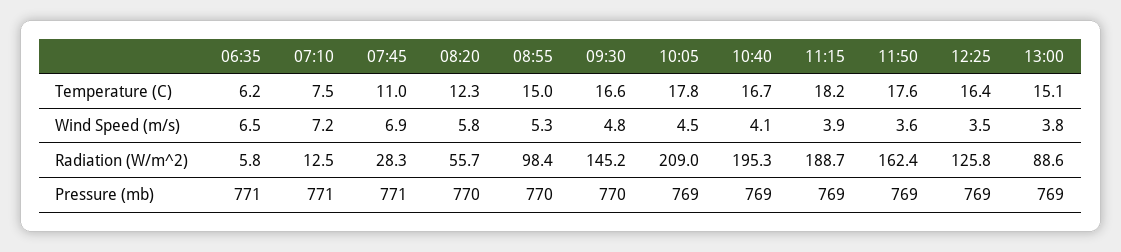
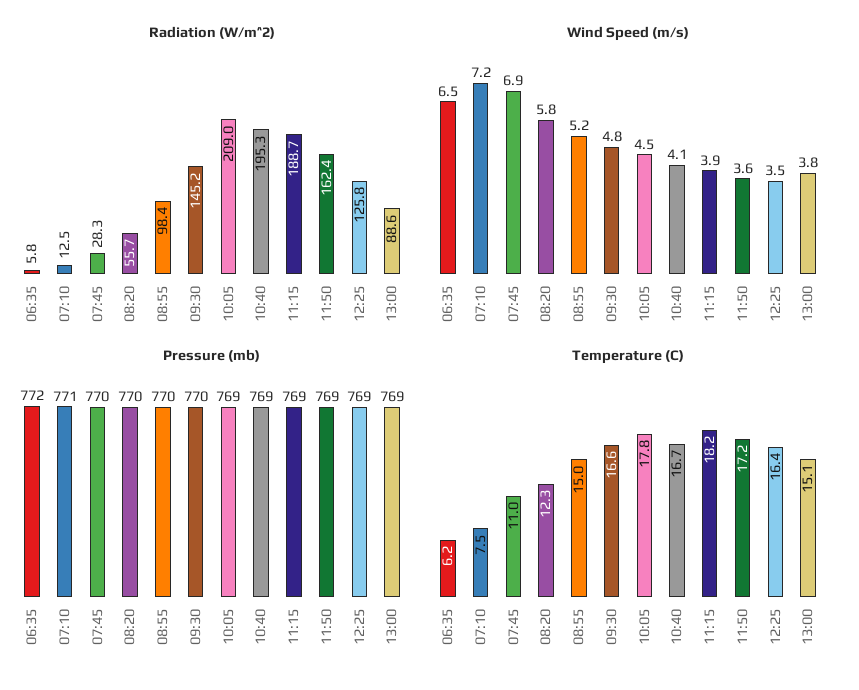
  {
    "Temperature (C)": {
      "06:35": 6.2,
      "07:10": 7.5,
      "07:45": 11,
      "08:20": 12.3,
      "08:55": 15,
      "09:30": 16.6,
      "10:05": 17.8,
      "10:40": 16.7,
      "11:15": 18.2,
-     "11:50": 17.6,
+     "11:50": 17.2,
      "12:25": 16.4,
      "13:00": 15.1
    },
    "Wind Speed (m/s)": {
      "06:35": 6.5,
      "07:10": 7.2,
      "07:45": 6.9,
      "08:20": 5.8,
-     "08:55": 5.3,
+     "08:55": 5.2,
      "09:30": 4.8,
      "10:05": 4.5,
      "10:40": 4.1,
      "11:15": 3.9,
      "11:50": 3.6,
      "12:25": 3.5,
      "13:00": 3.8
    },
    "Radiation (W/m^2)": {
      "06:35": 5.8,
      "07:10": 12.5,
      "07:45": 28.3,
      "08:20": 55.7,
      "08:55": 98.4,
      "09:30": 145.2,
      "10:05": 209,
      "10:40": 195.3,
      "11:15": 188.7,
      "11:50": 162.4,
      "12:25": 125.8,
      "13:00": 88.6
    },
    "Pressure (mb)": {
-     "06:35": 771,
+     "06:35": 772,
      "07:10": 771,
-     "07:45": 771,
+     "07:45": 770,
      "08:20": 770,
      "08:55": 770,
      "09:30": 770,
      "10:05": 769,
      "10:40": 769,
      "11:15": 769,
      "11:50": 769,
      "12:25": 769,
      "13:00": 769
    }
  }

